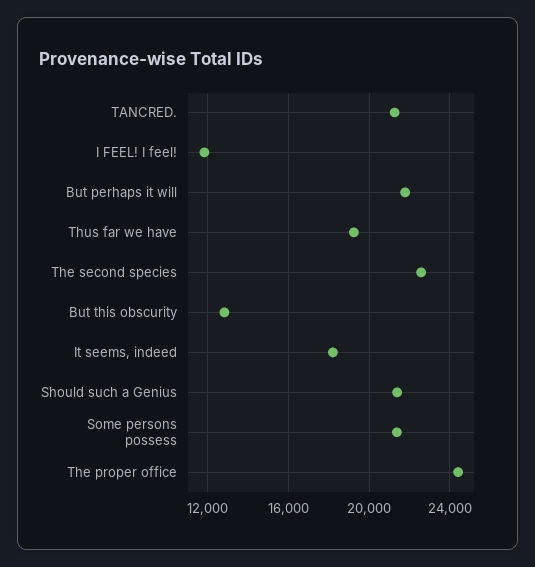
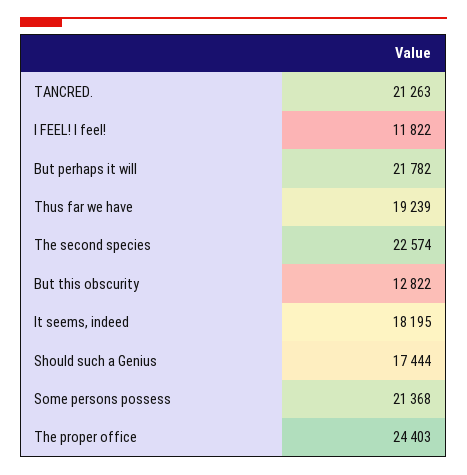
  {
    "TANCRED.": 21263,
    "I FEEL! I feel!": 11822,
    "But perhaps it will": 21782,
    "Thus far we have": 19239,
    "The second species": 22574,
    "But this obscurity": 12822,
    "It seems, indeed": 18195,
-   "Should such a Genius": 21500,
+   "Should such a Genius": 17444,
    "Some persons possess": 21368,
    "The proper office": 24403
  }

